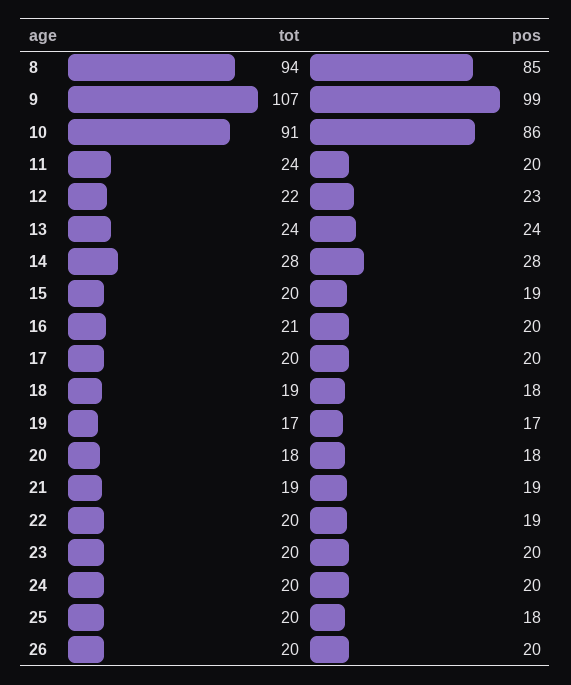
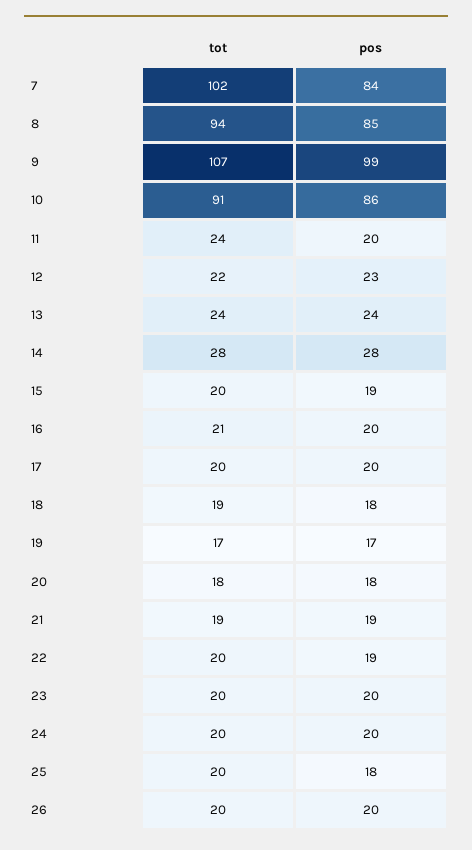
  {
    "tot": {
      "8": 94,
      "9": 107,
      "10": 91,
      "11": 24,
      "12": 22,
      "13": 24,
      "14": 28,
      "15": 20,
      "16": 21,
      "17": 20,
      "18": 19,
      "19": 17,
      "20": 18,
      "21": 19,
      "22": 20,
      "23": 20,
      "24": 20,
      "25": 20,
-     "26": 20
+     "26": 20,
+     "7": 102
    },
    "pos": {
      "8": 85,
      "9": 99,
      "10": 86,
      "11": 20,
      "12": 23,
      "13": 24,
      "14": 28,
      "15": 19,
      "16": 20,
      "17": 20,
      "18": 18,
      "19": 17,
      "20": 18,
      "21": 19,
      "22": 19,
      "23": 20,
      "24": 20,
      "25": 18,
-     "26": 20
+     "26": 20,
+     "7": 84
    }
  }

